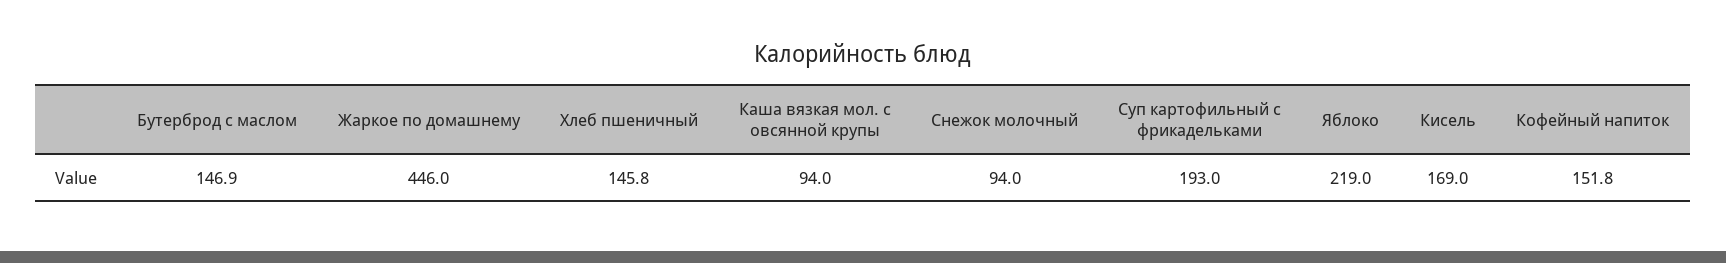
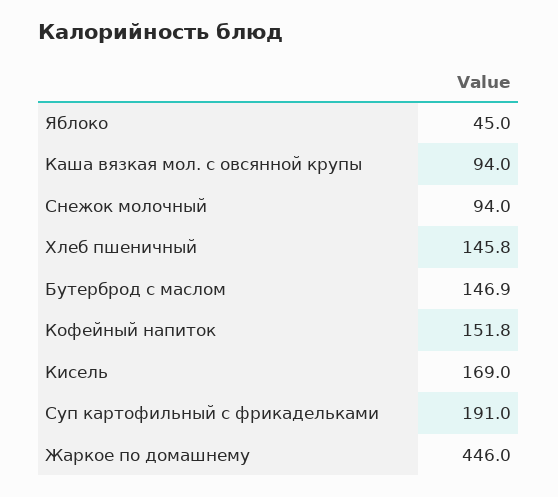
  {
    "Бутерброд с маслом": 146.9,
    "Жаркое по домашнему": 446,
    "Хлеб пшеничный": 145.8,
    "Каша вязкая мол. с овсянной крупы": 94,
    "Снежок молочный": 94,
-   "Суп картофильный с фрикадельками": 193,
+   "Суп картофильный с фрикадельками": 191,
-   "Яблоко": 219,
+   "Яблоко": 45,
    "Кисель": 169,
    "Кофейный напиток": 151.8
  }

